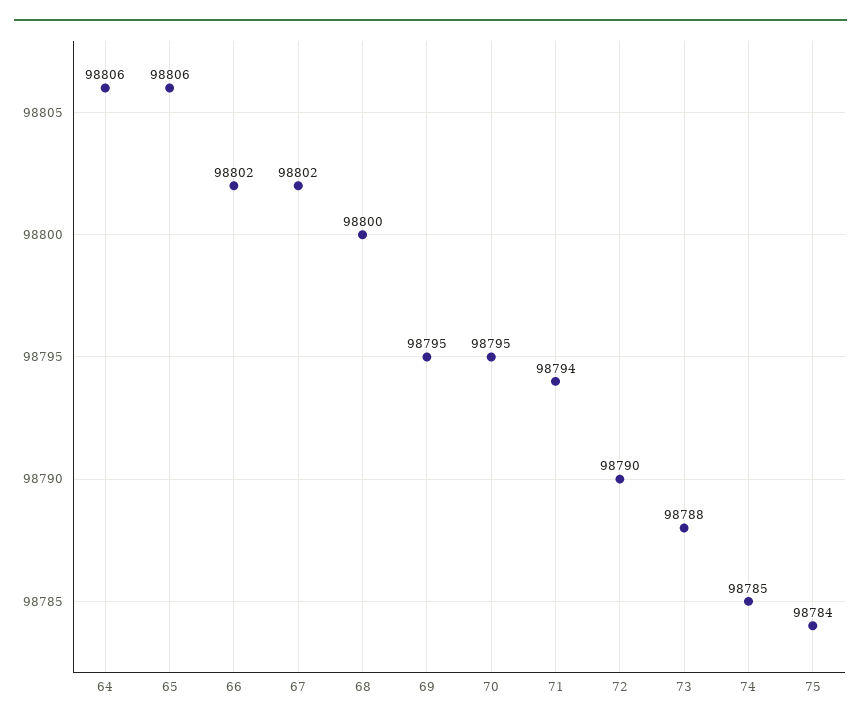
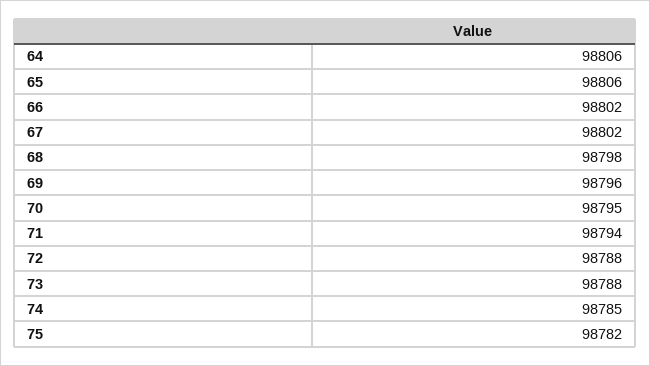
  {
    "64": 98806,
    "65": 98806,
    "66": 98802,
    "67": 98802,
-   "68": 98800,
+   "68": 98798,
-   "69": 98795,
+   "69": 98796,
    "70": 98795,
    "71": 98794,
-   "72": 98790,
+   "72": 98788,
    "73": 98788,
    "74": 98785,
-   "75": 98784
+   "75": 98782
  }

